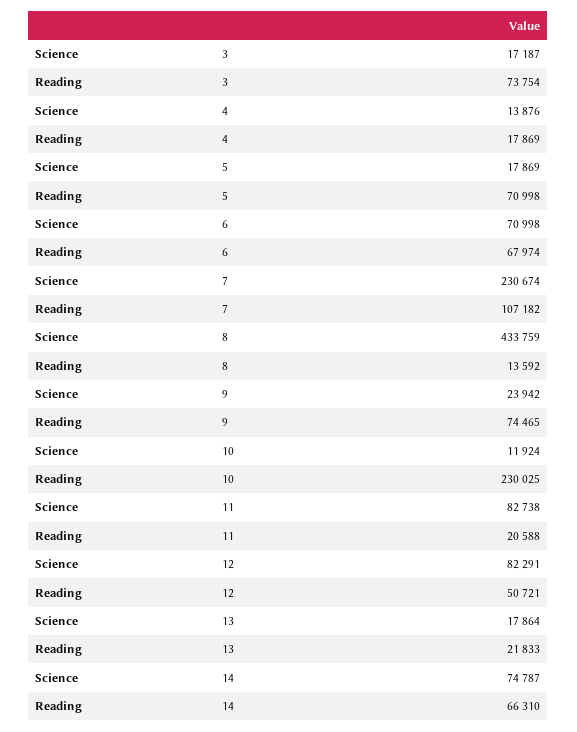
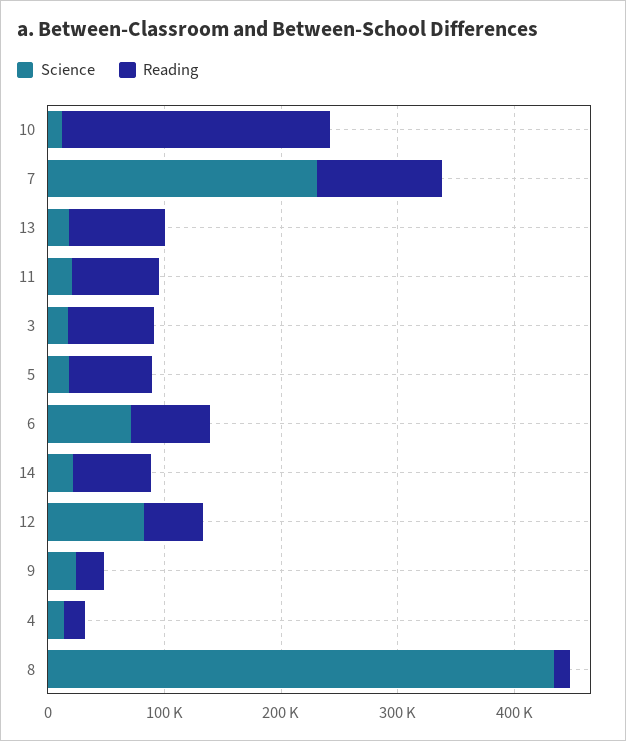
  {
    "Science": {
      "3": 17187,
      "4": 13876,
      "5": 17869,
      "6": 70998,
      "7": 230674,
      "8": 433759,
      "9": 23942,
      "10": 11924,
-     "11": 82738,
+     "11": 20000,
      "12": 82291,
      "13": 17864,
-     "14": 74787
+     "14": 20000
    },
    "Reading": {
      "3": 73754,
      "4": 17869,
      "5": 70998,
      "6": 67974,
      "7": 107182,
      "8": 13592,
-     "9": 74465,
+     "9": 20000,
      "10": 230025,
-     "11": 20588,
+     "11": 80000,
      "12": 50721,
-     "13": 21833,
+     "13": 80000,
      "14": 66310
    }
  }

